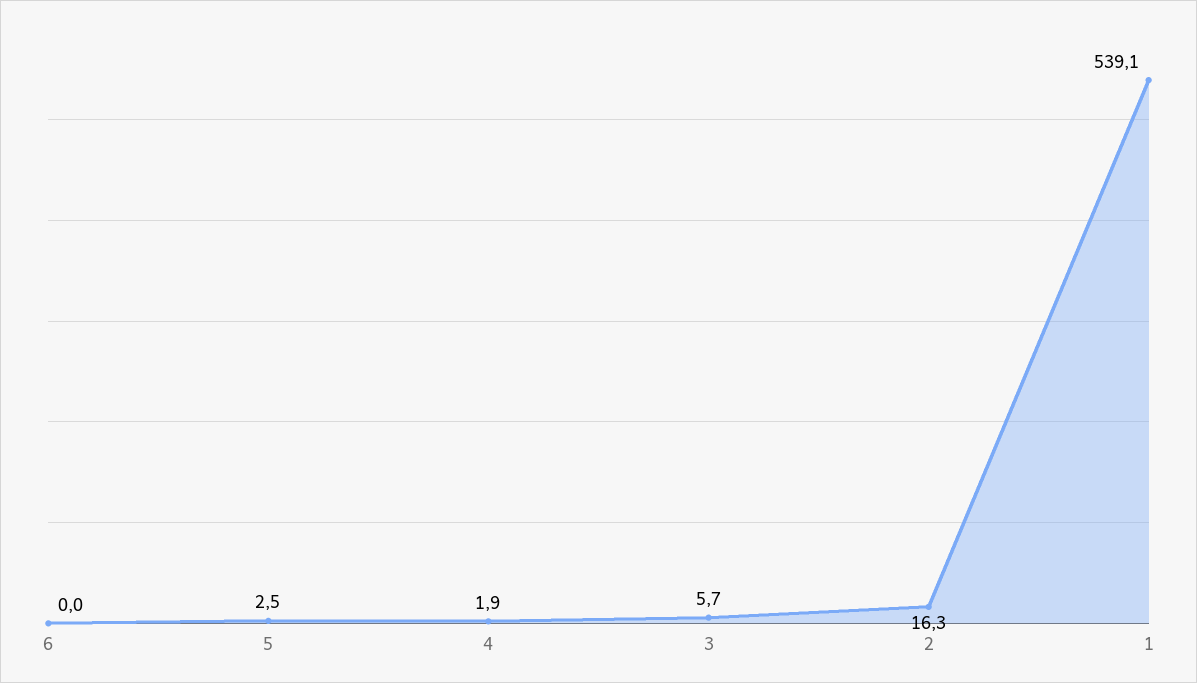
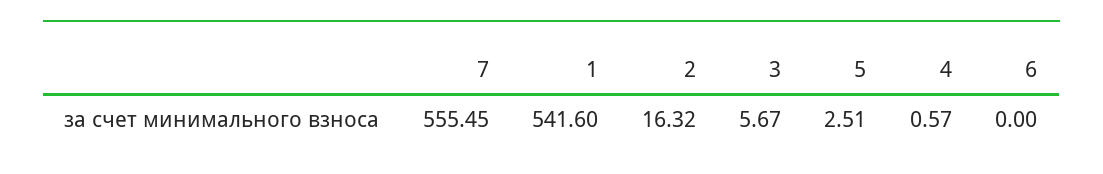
  {
    "6": 0,
    "5": 2.51,
-   "4": 1.9,
+   "4": 0.57,
    "3": 5.67,
    "2": 16.32,
-   "1": 539.1
+   "1": 541.6,
+   "7": 555.45
  }

